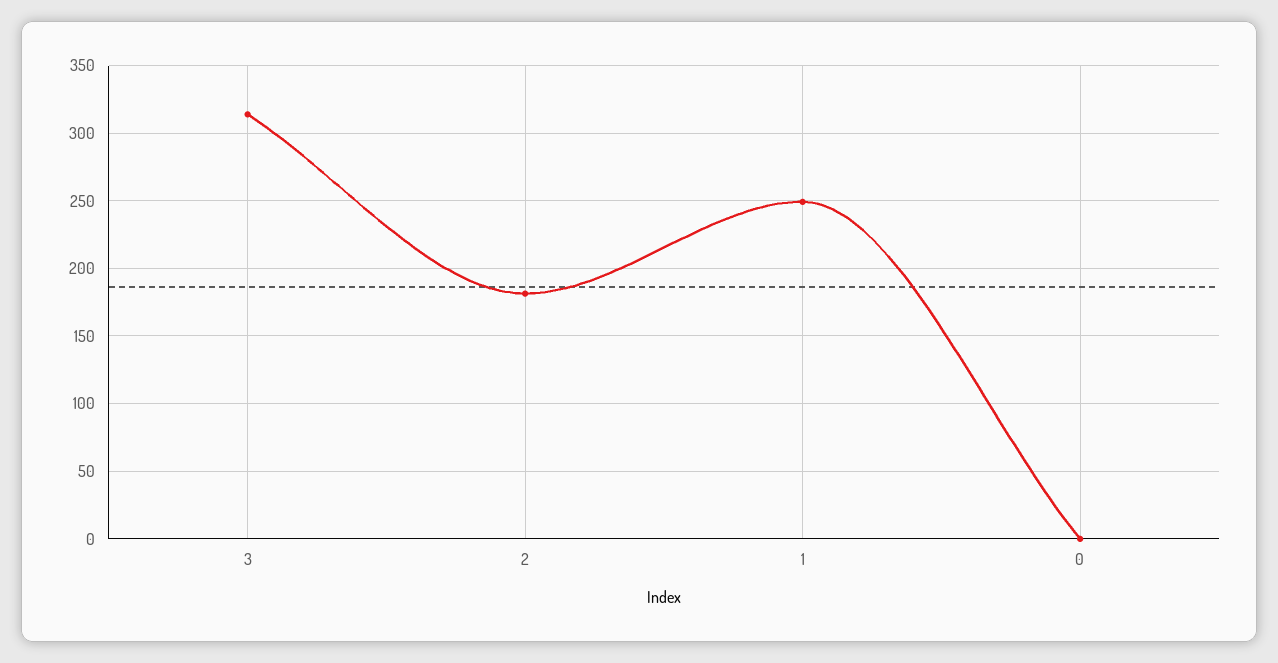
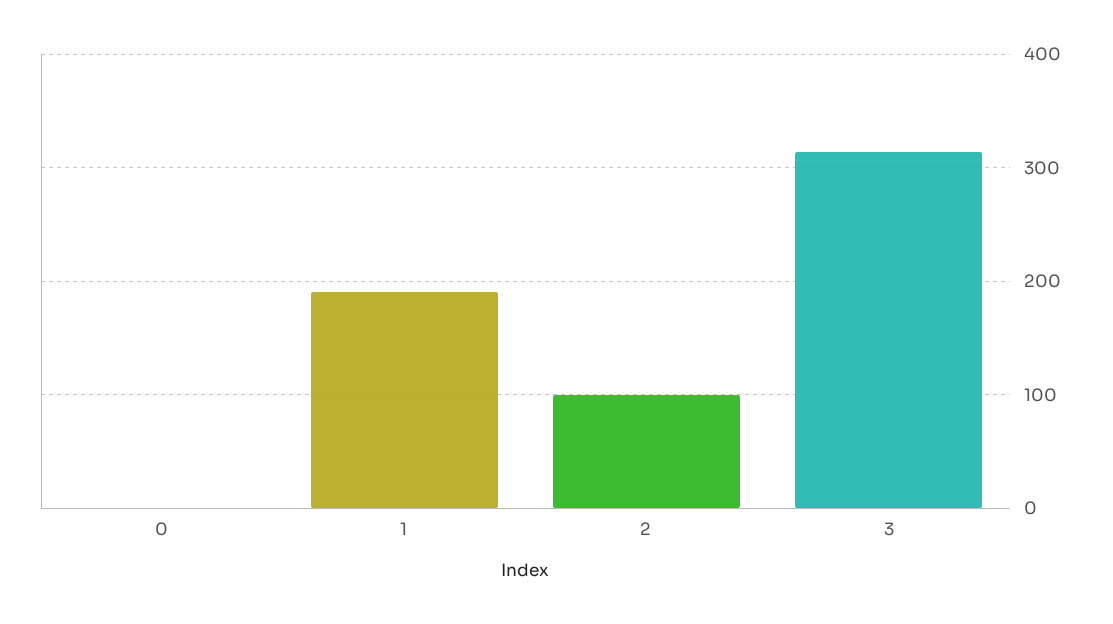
  {
    "3": 315,
-   "2": 180,
+   "2": 100,
-   "1": 250,
+   "1": 190,
    "0": 0
  }

